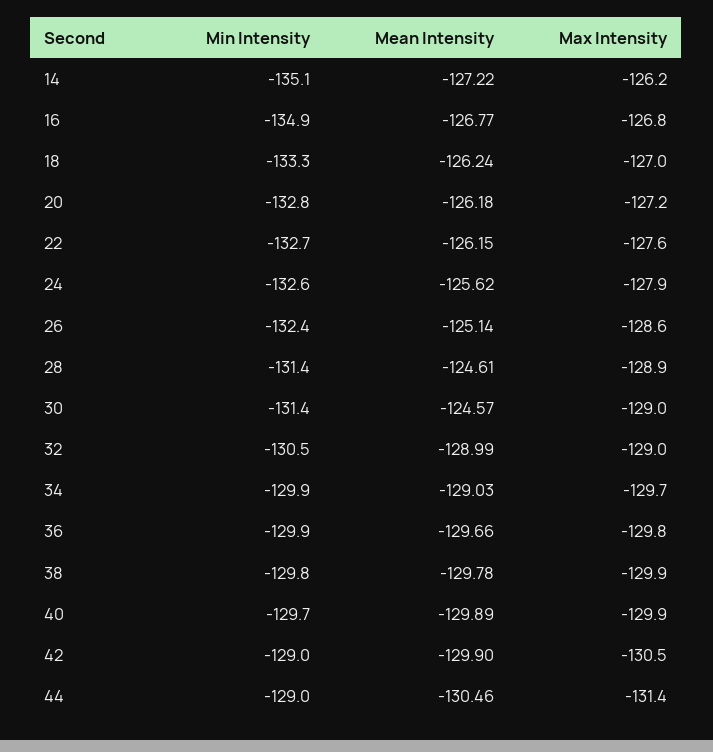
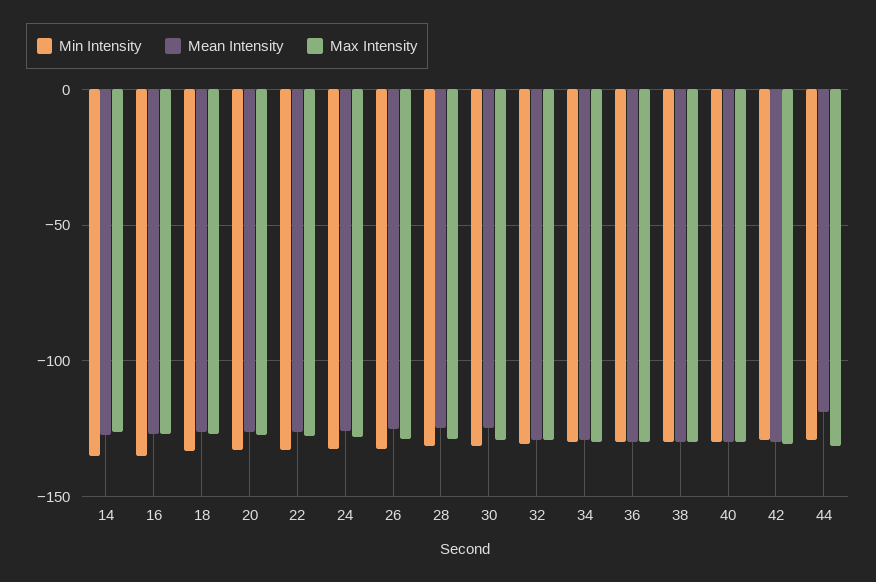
  {
    "Min Intensity": {
      "14": -135.1,
      "16": -134.9,
      "18": -133.3,
      "20": -132.8,
      "22": -132.7,
      "24": -132.6,
      "26": -132.4,
      "28": -131.4,
      "30": -131.4,
      "32": -130.5,
      "34": -129.9,
      "36": -129.9,
      "38": -129.8,
      "40": -129.7,
      "42": -129,
      "44": -129
    },
    "Mean Intensity": {
      "14": -127.22,
      "16": -126.77,
      "18": -126.24,
      "20": -126.18,
      "22": -126.15,
      "24": -125.62,
      "26": -125.14,
      "28": -124.61,
      "30": -124.57,
      "32": -128.99,
      "34": -129.03,
      "36": -129.66,
      "38": -129.78,
      "40": -129.89,
      "42": -129.9,
-     "44": -130.46
+     "44": -120
    },
    "Max Intensity": {
      "14": -126.2,
      "16": -126.8,
      "18": -127,
      "20": -127.2,
      "22": -127.6,
      "24": -127.9,
      "26": -128.6,
      "28": -128.9,
      "30": -129,
      "32": -129,
      "34": -129.7,
      "36": -129.8,
      "38": -129.9,
      "40": -129.9,
      "42": -130.5,
      "44": -131.4
    }
  }

